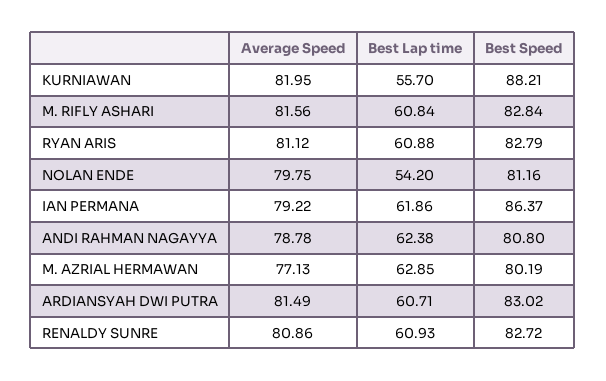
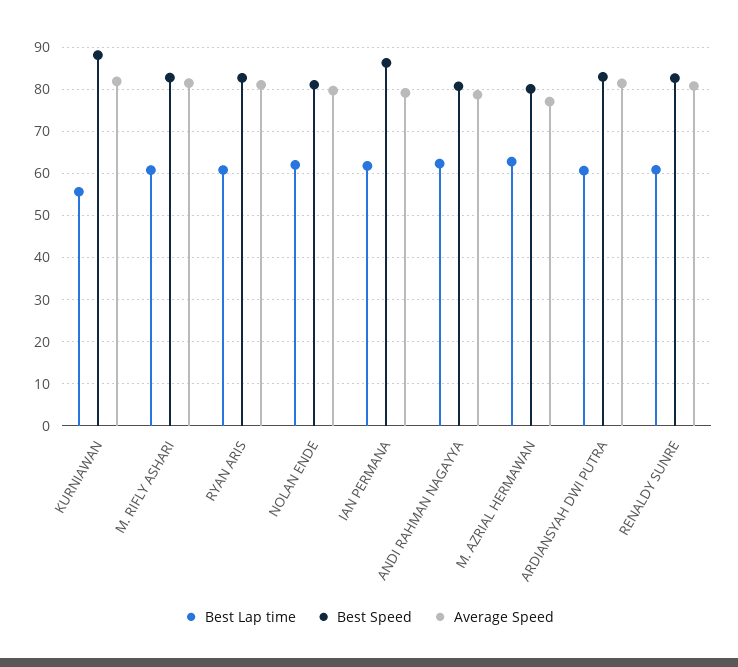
  {
    "Average Speed": {
      "KURNIAWAN": 81.95,
      "M. RIFLY ASHARI": 81.56,
      "RYAN ARIS": 81.12,
      "NOLAN ENDE": 79.75,
      "IAN PERMANA": 79.22,
      "ANDI RAHMAN NAGAYYA": 78.78,
      "M. AZRIAL HERMAWAN": 77.13,
      "ARDIANSYAH DWI PUTRA": 81.49,
      "RENALDY SUNRE": 80.86
    },
    "Best Lap time": {
      "KURNIAWAN": 55.7,
      "M. RIFLY ASHARI": 60.84,
      "RYAN ARIS": 60.88,
-     "NOLAN ENDE": 54.2,
+     "NOLAN ENDE": 62,
      "IAN PERMANA": 61.86,
      "ANDI RAHMAN NAGAYYA": 62.38,
      "M. AZRIAL HERMAWAN": 62.85,
      "ARDIANSYAH DWI PUTRA": 60.71,
      "RENALDY SUNRE": 60.93
    },
    "Best Speed": {
      "KURNIAWAN": 88.21,
      "M. RIFLY ASHARI": 82.84,
      "RYAN ARIS": 82.79,
      "NOLAN ENDE": 81.16,
      "IAN PERMANA": 86.37,
      "ANDI RAHMAN NAGAYYA": 80.8,
      "M. AZRIAL HERMAWAN": 80.19,
      "ARDIANSYAH DWI PUTRA": 83.02,
      "RENALDY SUNRE": 82.72
    }
  }

